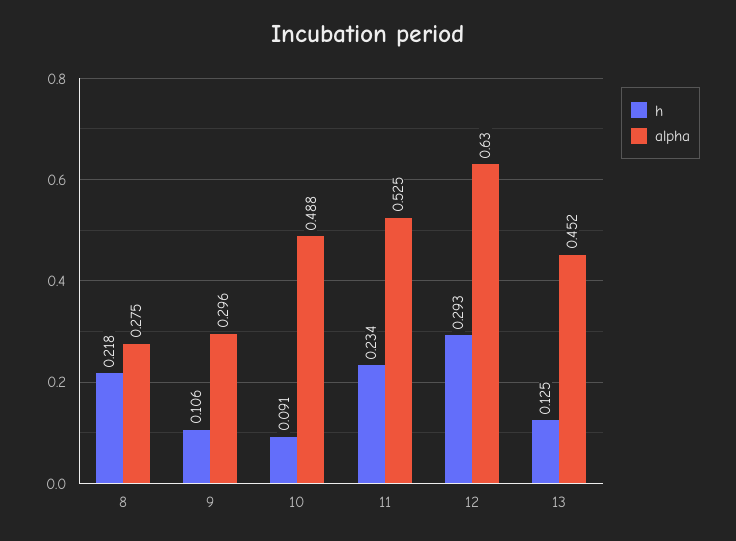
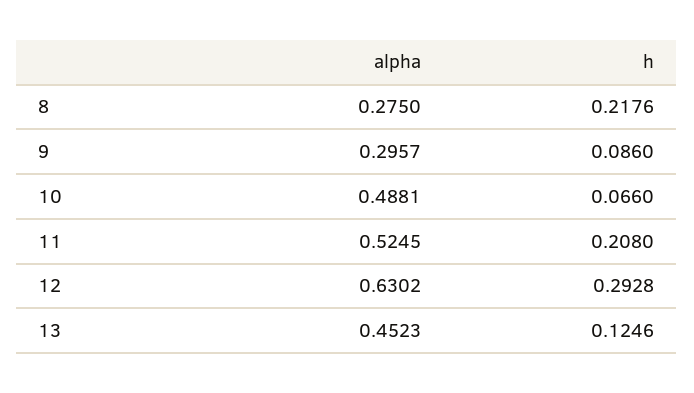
  {
    "h": {
      "8": 0.2176,
-     "9": 0.106,
+     "9": 0.086,
-     "10": 0.091,
+     "10": 0.066,
-     "11": 0.234,
+     "11": 0.208,
      "12": 0.2928,
      "13": 0.1246
    },
    "alpha": {
      "8": 0.275,
      "9": 0.2957,
      "10": 0.4881,
      "11": 0.5245,
      "12": 0.6302,
      "13": 0.4523
    }
  }

